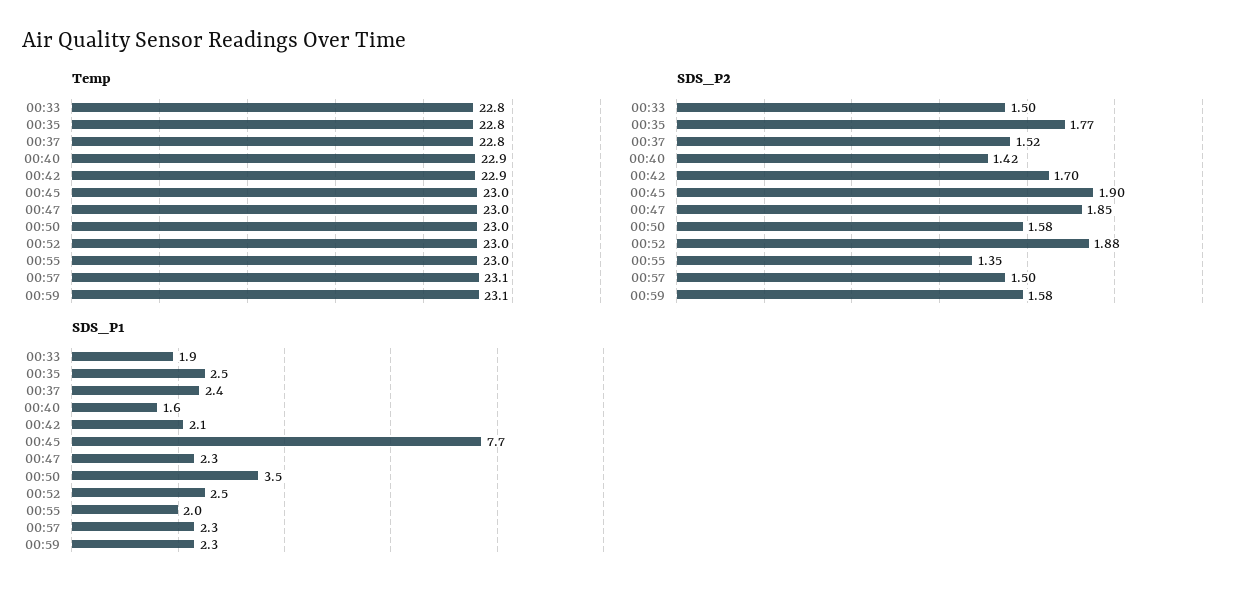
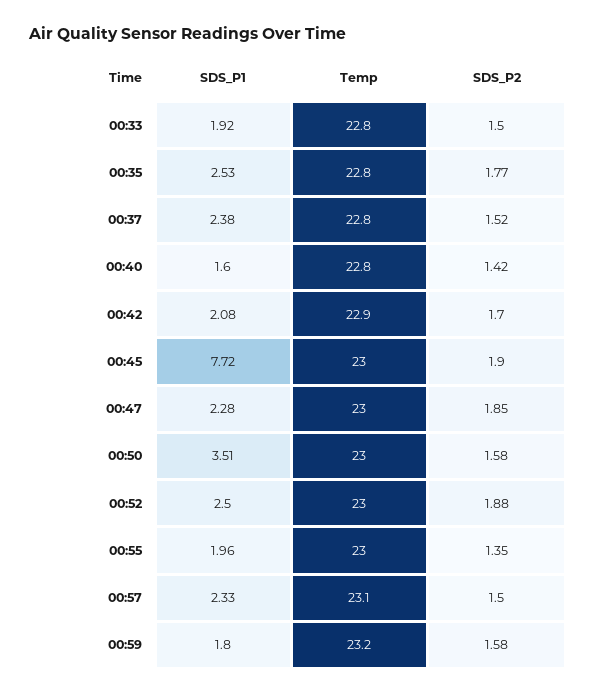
  {
    "Temp": {
      "00:33": 22.8,
      "00:35": 22.8,
      "00:37": 22.8,
-     "00:40": 22.9,
+     "00:40": 22.8,
      "00:42": 22.9,
      "00:45": 23,
      "00:47": 23,
      "00:50": 23,
      "00:52": 23,
      "00:55": 23,
      "00:57": 23.1,
-     "00:59": 23.1
+     "00:59": 23.2
    },
    "SDS_P2": {
      "00:33": 1.5,
      "00:35": 1.77,
      "00:37": 1.52,
      "00:40": 1.42,
      "00:42": 1.7,
      "00:45": 1.9,
      "00:47": 1.85,
      "00:50": 1.58,
      "00:52": 1.88,
      "00:55": 1.35,
      "00:57": 1.5,
      "00:59": 1.58
    },
    "SDS_P1": {
      "00:33": 1.92,
      "00:35": 2.53,
      "00:37": 2.38,
      "00:40": 1.6,
      "00:42": 2.08,
      "00:45": 7.72,
      "00:47": 2.28,
      "00:50": 3.51,
      "00:52": 2.5,
      "00:55": 1.96,
      "00:57": 2.33,
-     "00:59": 2.3
+     "00:59": 1.8
    }
  }

